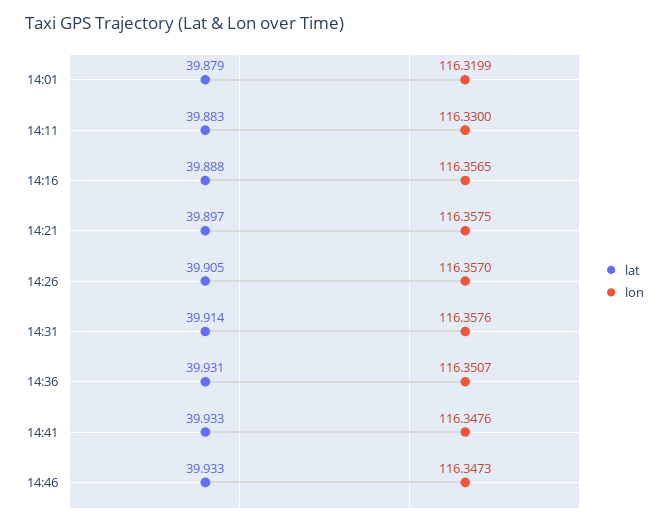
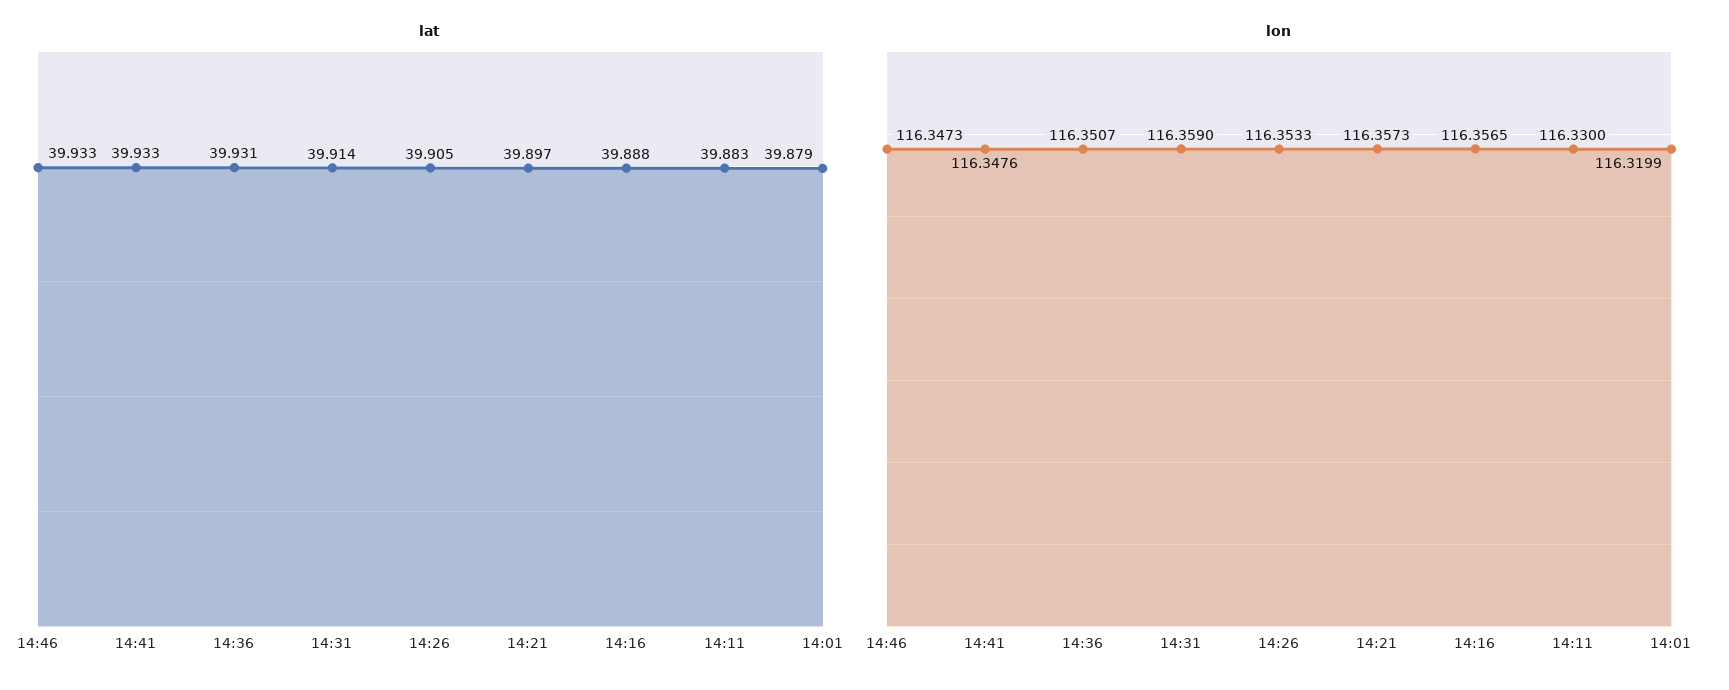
  {
    "lat": {
      "14:01": 39.879,
      "14:11": 39.883,
      "14:16": 39.888,
      "14:21": 39.897,
      "14:26": 39.905,
      "14:31": 39.914,
      "14:36": 39.931,
      "14:41": 39.933,
      "14:46": 39.933
    },
    "lon": {
      "14:01": 116.3199,
      "14:11": 116.33,
      "14:16": 116.3565,
-     "14:21": 116.3575,
+     "14:21": 116.3573,
-     "14:26": 116.357,
+     "14:26": 116.3533,
-     "14:31": 116.3576,
+     "14:31": 116.359,
      "14:36": 116.3507,
      "14:41": 116.3476,
      "14:46": 116.3473
    }
  }

